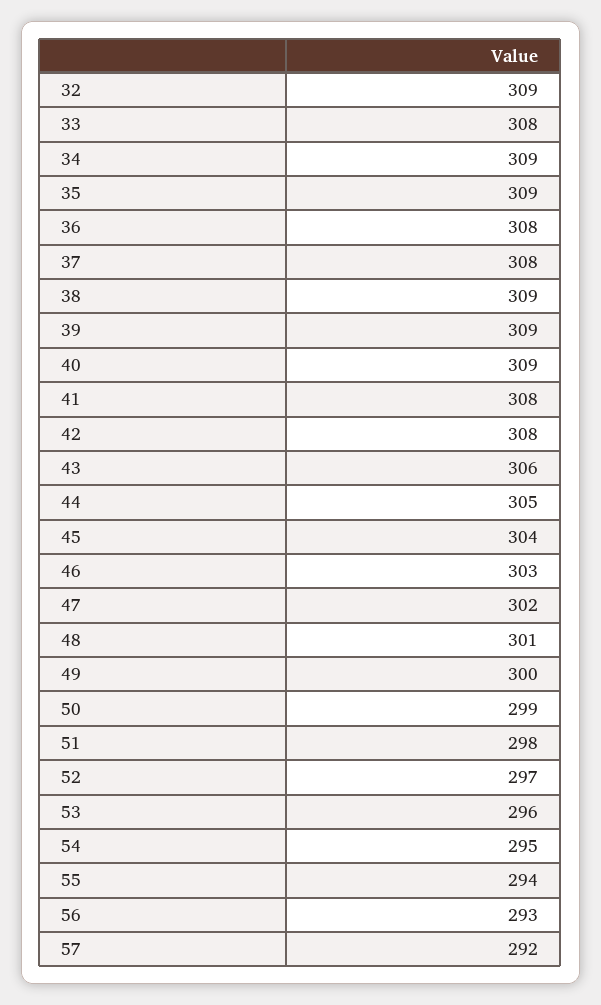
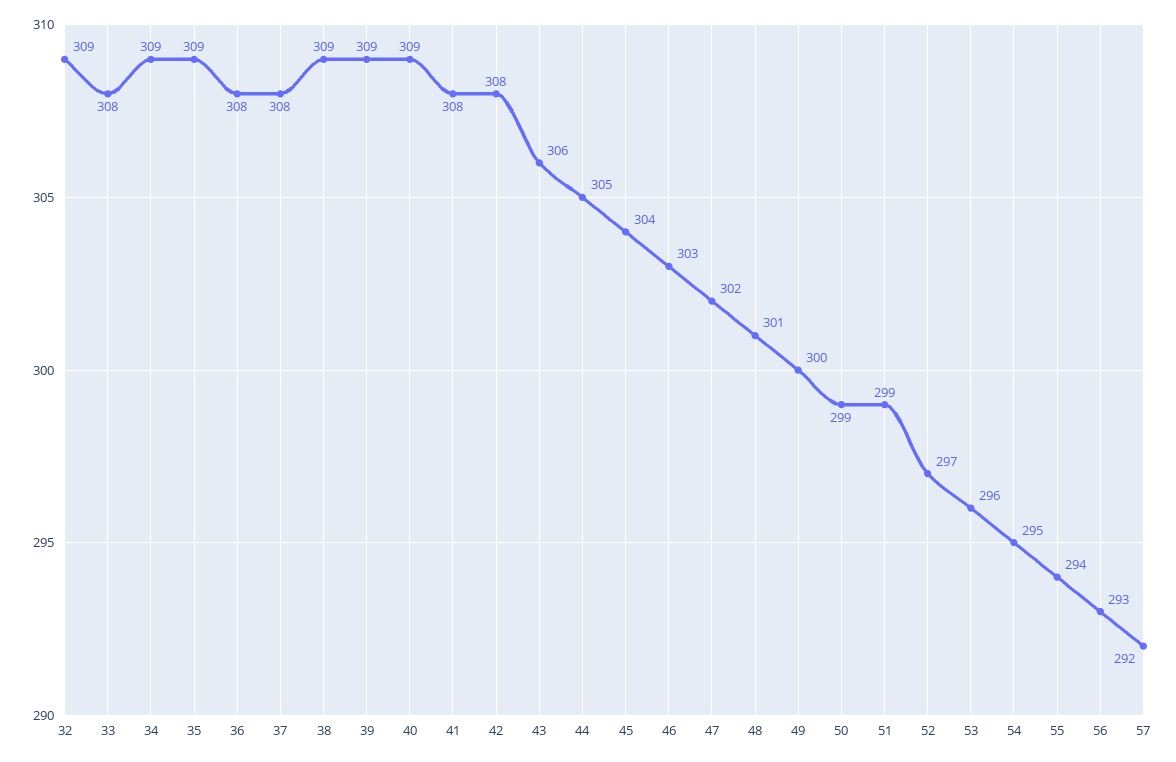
  {
    "32": 309,
    "33": 308,
    "34": 309,
    "35": 309,
    "36": 308,
    "37": 308,
    "38": 309,
    "39": 309,
    "40": 309,
    "41": 308,
    "42": 308,
    "43": 306,
    "44": 305,
    "45": 304,
    "46": 303,
    "47": 302,
    "48": 301,
    "49": 300,
    "50": 299,
-   "51": 298,
+   "51": 299,
    "52": 297,
    "53": 296,
    "54": 295,
    "55": 294,
    "56": 293,
    "57": 292
  }

